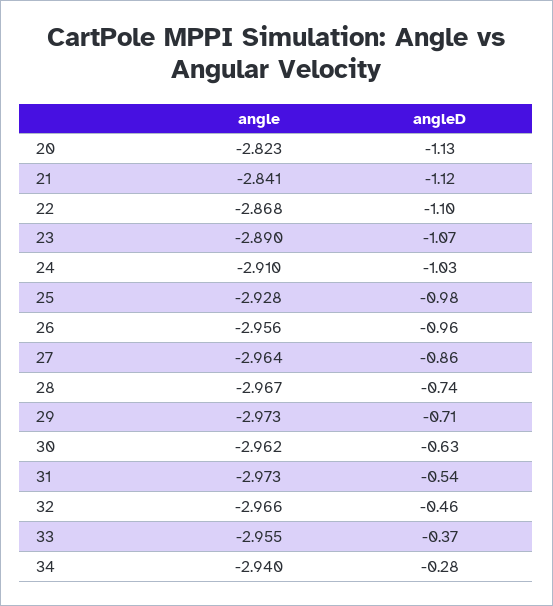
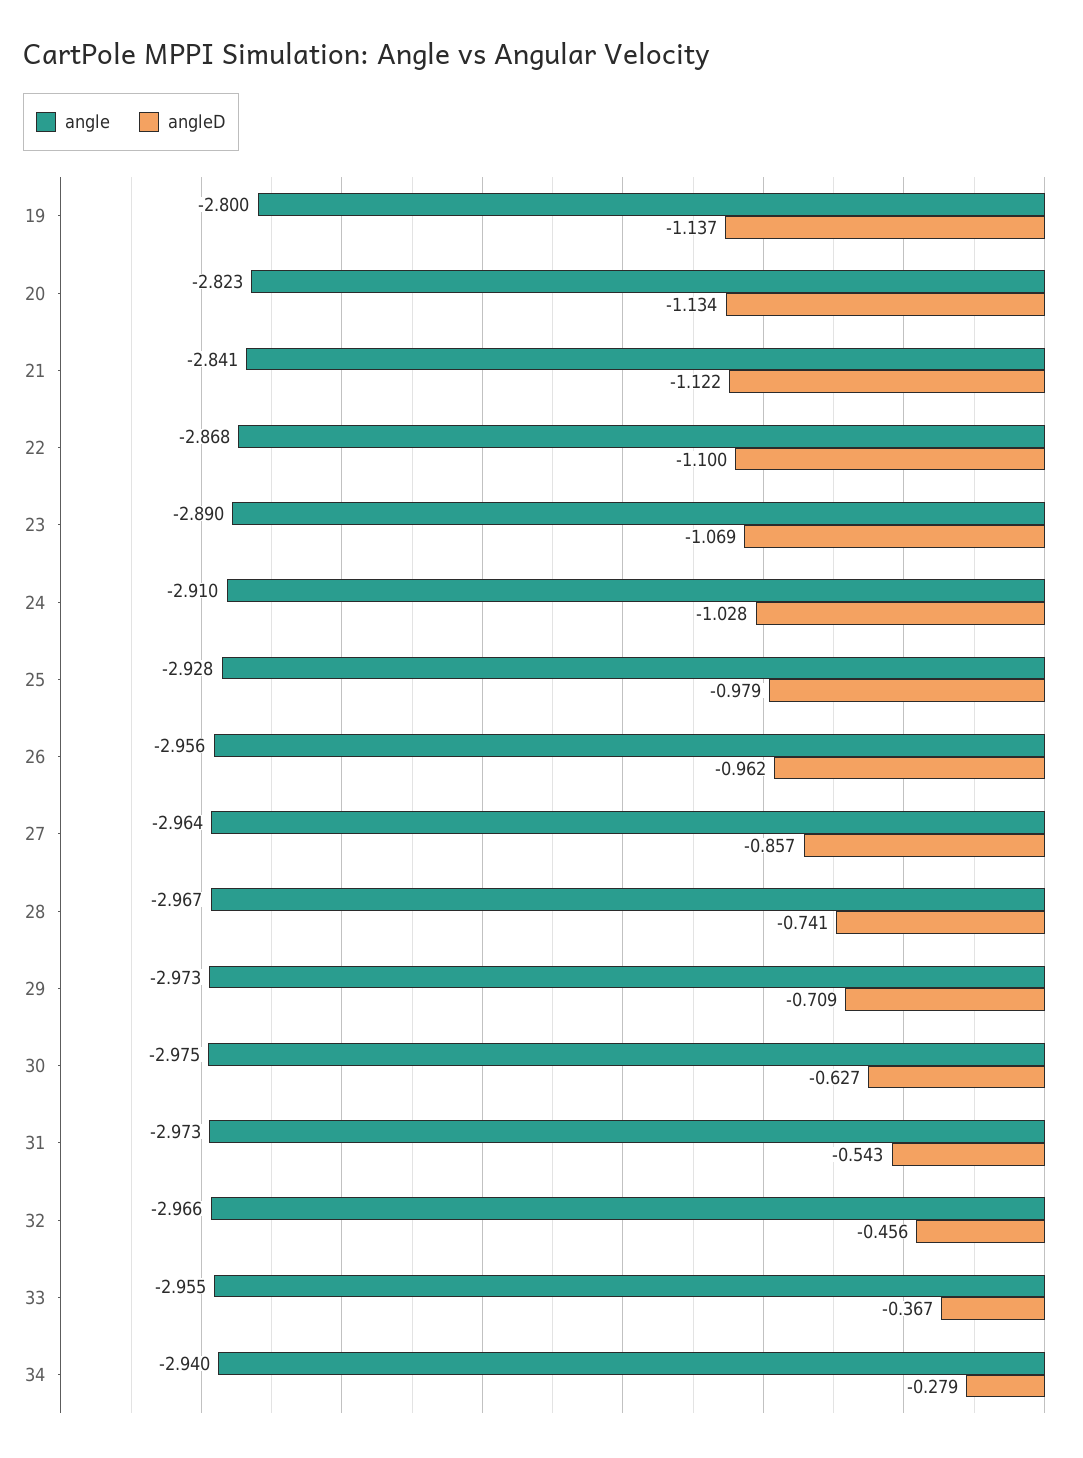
  {
    "angle": {
      "20": -2.823,
      "21": -2.841,
      "22": -2.868,
      "23": -2.89,
      "24": -2.91,
      "25": -2.928,
      "26": -2.956,
      "27": -2.964,
      "28": -2.967,
      "29": -2.973,
-     "30": -2.962,
+     "30": -2.975,
      "31": -2.973,
      "32": -2.966,
      "33": -2.955,
-     "34": -2.94
+     "34": -2.94,
+     "19": -2.8
    },
    "angleD": {
      "20": -1.134,
      "21": -1.122,
      "22": -1.1,
      "23": -1.069,
      "24": -1.028,
      "25": -0.979,
      "26": -0.962,
      "27": -0.857,
      "28": -0.741,
      "29": -0.709,
      "30": -0.627,
      "31": -0.543,
      "32": -0.456,
      "33": -0.367,
-     "34": -0.279
+     "34": -0.279,
+     "19": -1.137
    }
  }

